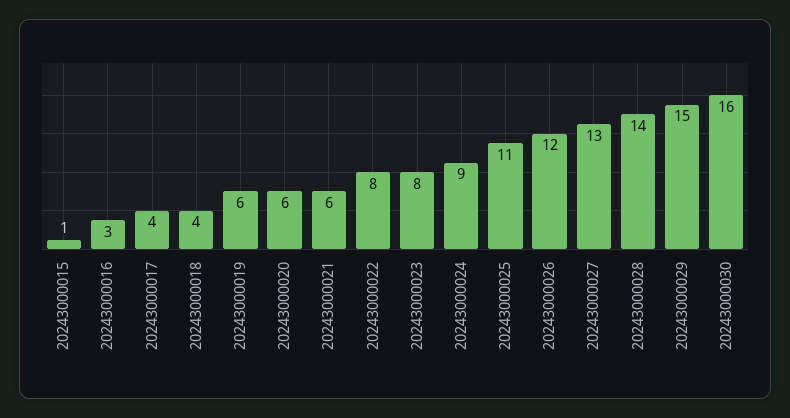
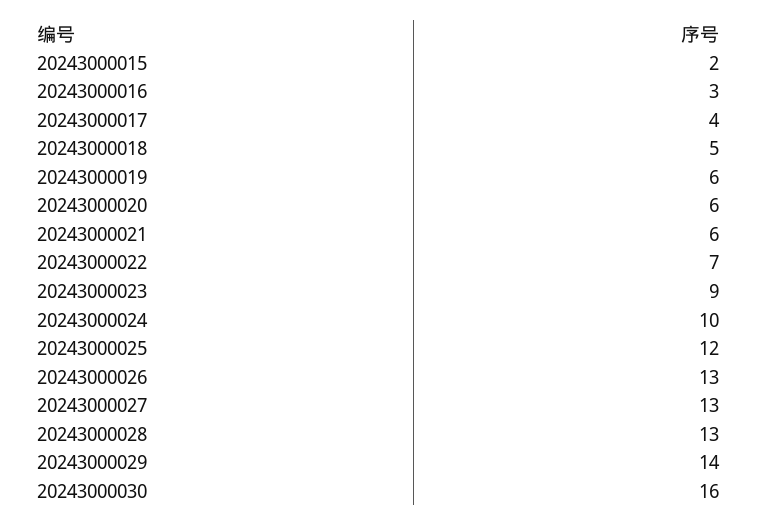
  {
-   "20243000015": 1,
+   "20243000015": 2,
    "20243000016": 3,
    "20243000017": 4,
-   "20243000018": 4,
+   "20243000018": 5,
    "20243000019": 6,
    "20243000020": 6,
    "20243000021": 6,
-   "20243000022": 8,
+   "20243000022": 7,
-   "20243000023": 8,
+   "20243000023": 9,
-   "20243000024": 9,
+   "20243000024": 10,
-   "20243000025": 11,
+   "20243000025": 12,
-   "20243000026": 12,
+   "20243000026": 13,
    "20243000027": 13,
-   "20243000028": 14,
+   "20243000028": 13,
-   "20243000029": 15,
+   "20243000029": 14,
    "20243000030": 16
  }

